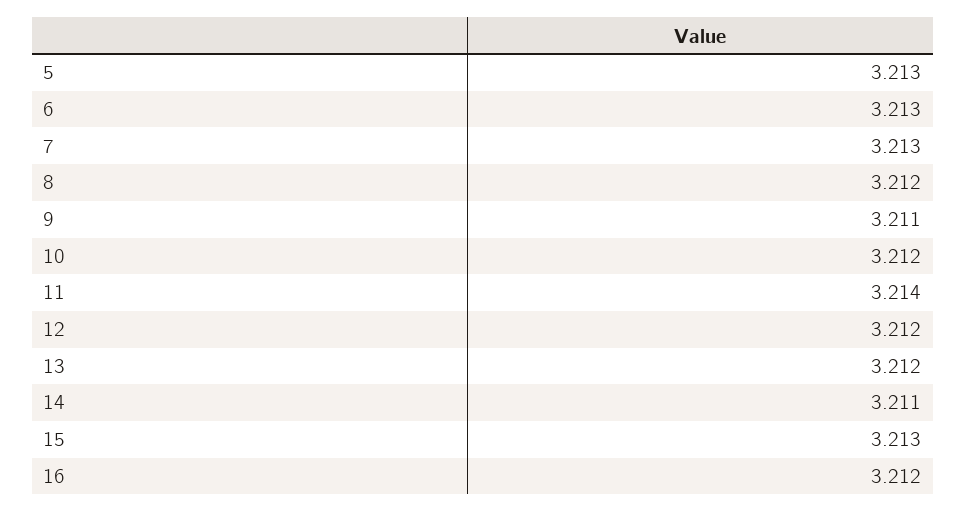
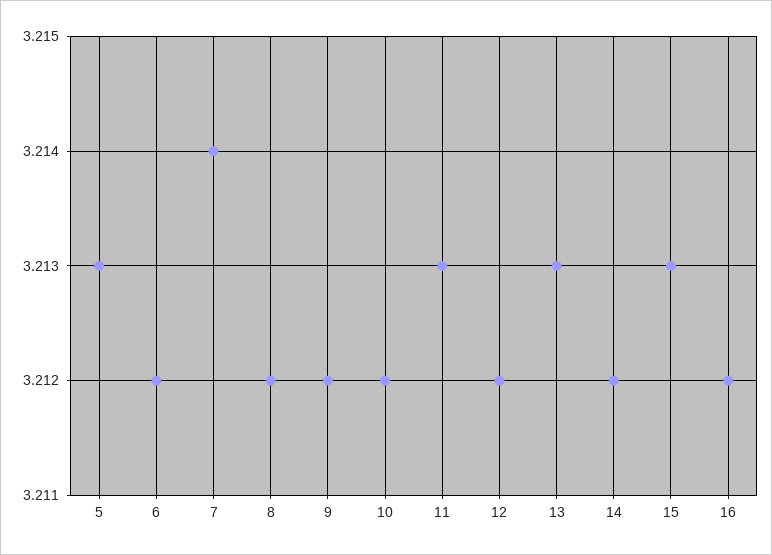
  {
    "5": 3.213,
-   "6": 3.213,
+   "6": 3.212,
-   "7": 3.213,
+   "7": 3.214,
    "8": 3.212,
-   "9": 3.211,
+   "9": 3.212,
    "10": 3.212,
-   "11": 3.214,
+   "11": 3.213,
    "12": 3.212,
-   "13": 3.212,
+   "13": 3.213,
-   "14": 3.211,
+   "14": 3.212,
    "15": 3.213,
    "16": 3.212
  }

